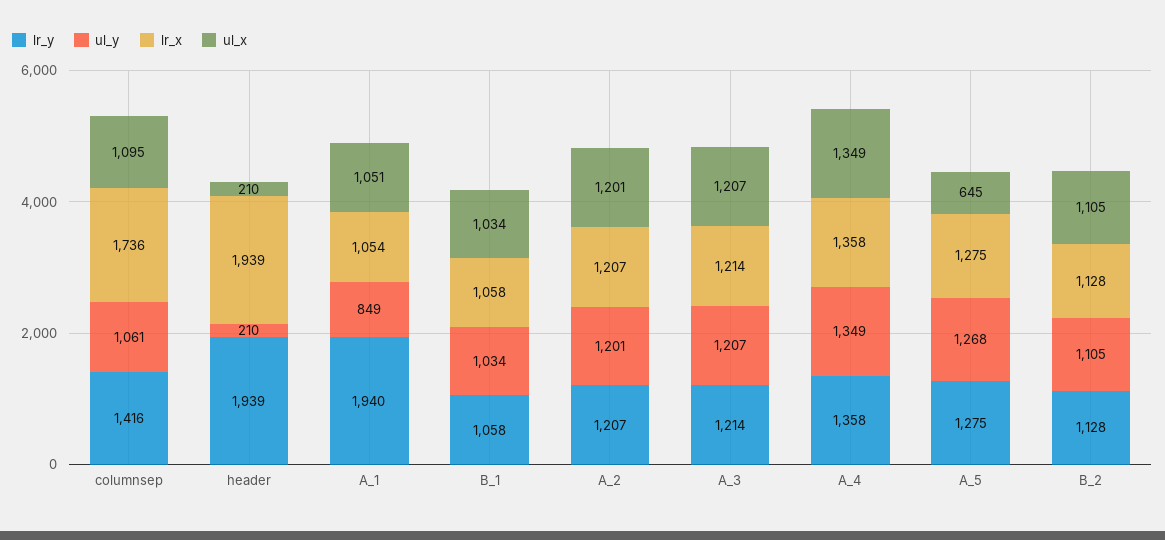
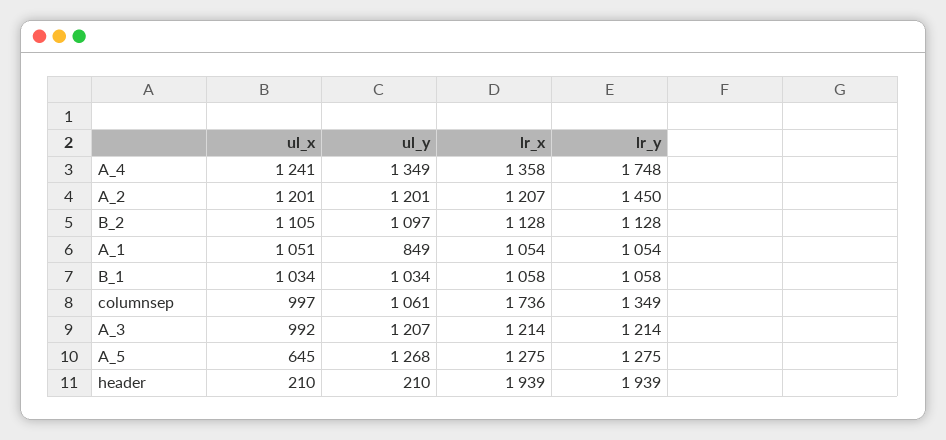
  {
    "lr_y": {
-     "columnsep": 1416,
+     "columnsep": 1349,
      "header": 1939,
-     "A_1": 1940,
+     "A_1": 1054,
      "B_1": 1058,
-     "A_2": 1207,
+     "A_2": 1450,
      "A_3": 1214,
-     "A_4": 1358,
+     "A_4": 1748,
      "A_5": 1275,
      "B_2": 1128
    },
    "ul_y": {
      "columnsep": 1061,
      "header": 210,
      "A_1": 849,
      "B_1": 1034,
      "A_2": 1201,
      "A_3": 1207,
      "A_4": 1349,
      "A_5": 1268,
-     "B_2": 1105
+     "B_2": 1097
    },
    "lr_x": {
      "columnsep": 1736,
      "header": 1939,
      "A_1": 1054,
      "B_1": 1058,
      "A_2": 1207,
      "A_3": 1214,
      "A_4": 1358,
      "A_5": 1275,
      "B_2": 1128
    },
    "ul_x": {
-     "columnsep": 1095,
+     "columnsep": 997,
      "header": 210,
      "A_1": 1051,
      "B_1": 1034,
      "A_2": 1201,
-     "A_3": 1207,
+     "A_3": 992,
-     "A_4": 1349,
+     "A_4": 1241,
      "A_5": 645,
      "B_2": 1105
    }
  }

